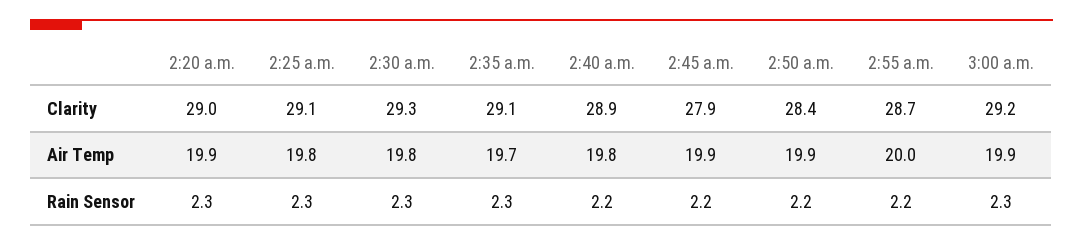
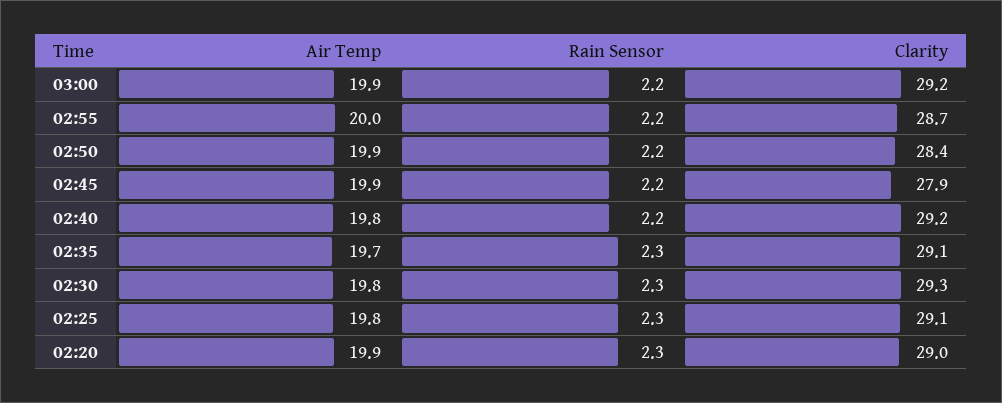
  {
    "2:20 a.m.": {
      "Clarity": 29,
      "Air Temp": 19.9,
      "Rain Sensor": 2.3
    },
    "2:25 a.m.": {
      "Clarity": 29.1,
      "Air Temp": 19.8,
      "Rain Sensor": 2.3
    },
    "2:30 a.m.": {
      "Clarity": 29.3,
      "Air Temp": 19.8,
      "Rain Sensor": 2.3
    },
    "2:35 a.m.": {
      "Clarity": 29.1,
      "Air Temp": 19.7,
      "Rain Sensor": 2.3
    },
    "2:40 a.m.": {
-     "Clarity": 28.9,
+     "Clarity": 29.2,
      "Air Temp": 19.8,
      "Rain Sensor": 2.2
    },
    "2:45 a.m.": {
      "Clarity": 27.9,
      "Air Temp": 19.9,
      "Rain Sensor": 2.2
    },
    "2:50 a.m.": {
      "Clarity": 28.4,
      "Air Temp": 19.9,
      "Rain Sensor": 2.2
    },
    "2:55 a.m.": {
      "Clarity": 28.7,
      "Air Temp": 20,
      "Rain Sensor": 2.2
    },
    "3:00 a.m.": {
      "Clarity": 29.2,
      "Air Temp": 19.9,
-     "Rain Sensor": 2.3
+     "Rain Sensor": 2.2
    }
  }

